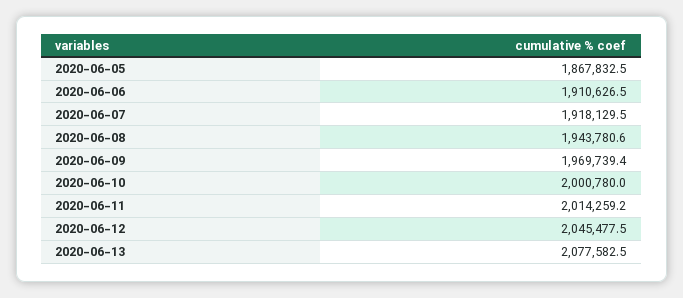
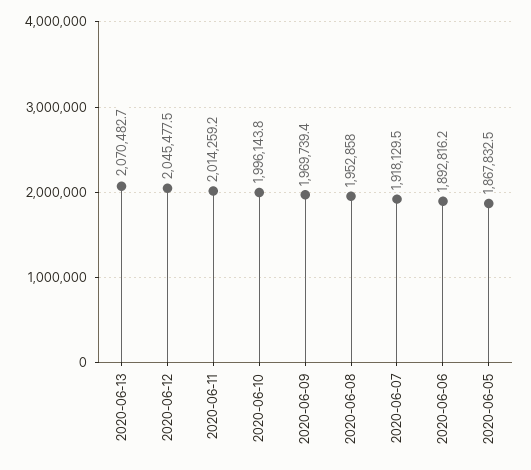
  {
    "2020-06-05": 1867832.5,
-   "2020-06-06": 1910626.5,
+   "2020-06-06": 1892816.2,
    "2020-06-07": 1918129.5,
-   "2020-06-08": 1943780.6,
+   "2020-06-08": 1952858,
    "2020-06-09": 1969739.4,
-   "2020-06-10": 2000780,
+   "2020-06-10": 1996143.8,
    "2020-06-11": 2014259.2,
    "2020-06-12": 2045477.5,
-   "2020-06-13": 2077582.5
+   "2020-06-13": 2070482.7
  }

